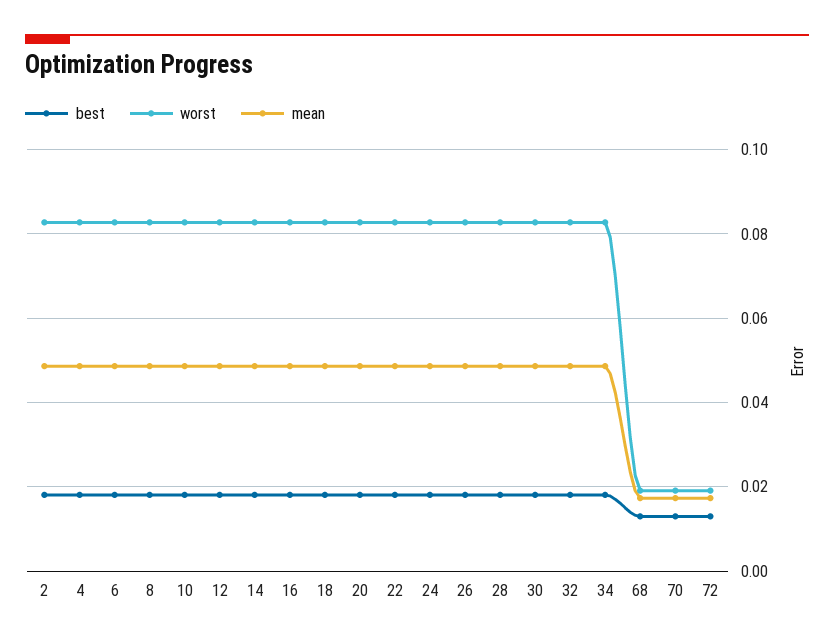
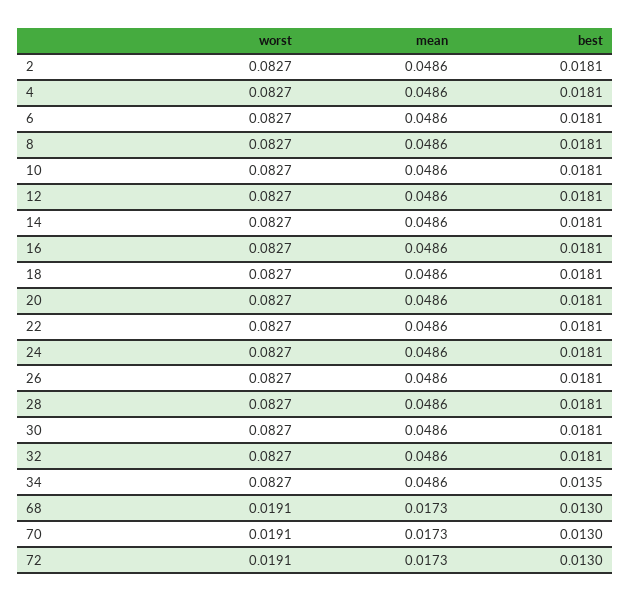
  {
    "best": {
      "2": 0.0181,
      "4": 0.0181,
      "6": 0.0181,
      "8": 0.0181,
      "10": 0.0181,
      "12": 0.0181,
      "14": 0.0181,
      "16": 0.0181,
      "18": 0.0181,
      "20": 0.0181,
      "22": 0.0181,
      "24": 0.0181,
      "26": 0.0181,
      "28": 0.0181,
      "30": 0.0181,
      "32": 0.0181,
-     "34": 0.018,
+     "34": 0.0135,
      "68": 0.013,
      "70": 0.013,
      "72": 0.013
    },
    "worst": {
      "2": 0.0827,
      "4": 0.0827,
      "6": 0.0827,
      "8": 0.0827,
      "10": 0.0827,
      "12": 0.0827,
      "14": 0.0827,
      "16": 0.0827,
      "18": 0.0827,
      "20": 0.0827,
      "22": 0.0827,
      "24": 0.0827,
      "26": 0.0827,
      "28": 0.0827,
      "30": 0.0827,
      "32": 0.0827,
      "34": 0.0827,
      "68": 0.0191,
      "70": 0.0191,
      "72": 0.0191
    },
    "mean": {
      "2": 0.0486,
      "4": 0.0486,
      "6": 0.0486,
      "8": 0.0486,
      "10": 0.0486,
      "12": 0.0486,
      "14": 0.0486,
      "16": 0.0486,
      "18": 0.0486,
      "20": 0.0486,
      "22": 0.0486,
      "24": 0.0486,
      "26": 0.0486,
      "28": 0.0486,
      "30": 0.0486,
      "32": 0.0486,
      "34": 0.0486,
      "68": 0.0173,
      "70": 0.0173,
      "72": 0.0173
    }
  }

